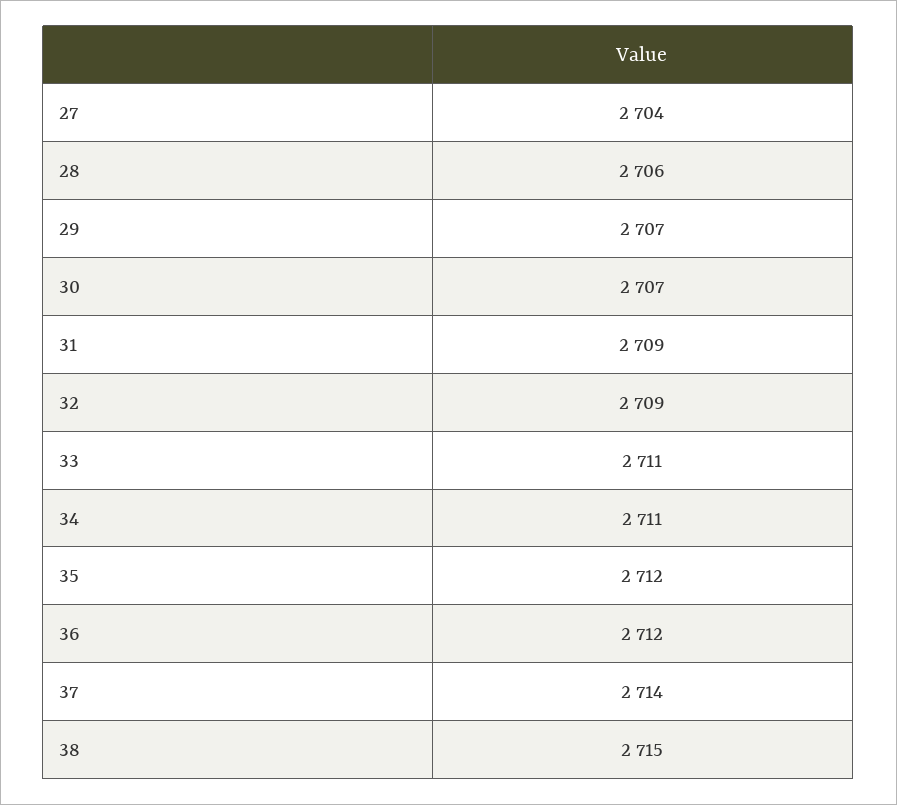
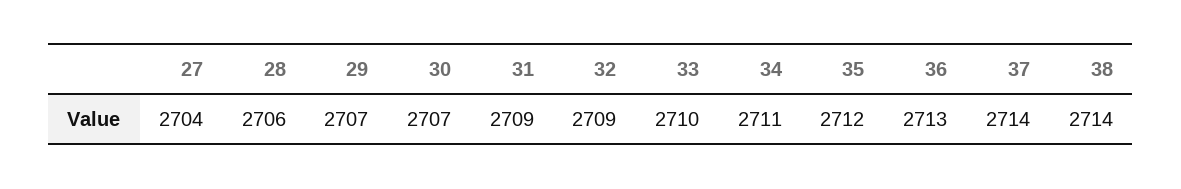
  {
    "27": 2704,
    "28": 2706,
    "29": 2707,
    "30": 2707,
    "31": 2709,
    "32": 2709,
-   "33": 2711,
+   "33": 2710,
    "34": 2711,
    "35": 2712,
-   "36": 2712,
+   "36": 2713,
    "37": 2714,
-   "38": 2715
+   "38": 2714
  }

